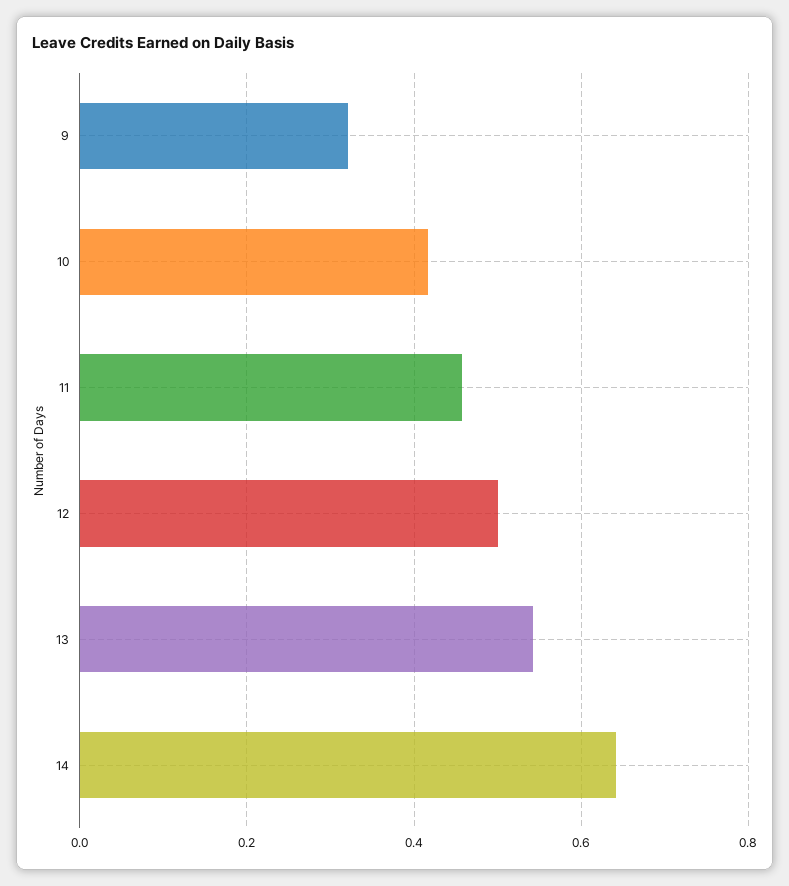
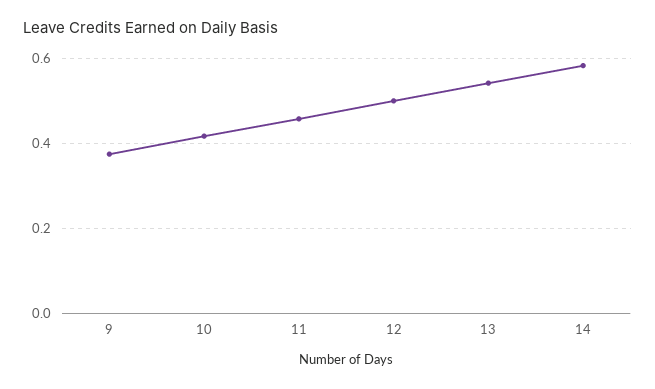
  {
-   "9": 0.32,
+   "9": 0.38,
    "10": 0.42,
    "11": 0.46,
    "12": 0.5,
    "13": 0.54,
-   "14": 0.64
+   "14": 0.58
  }

